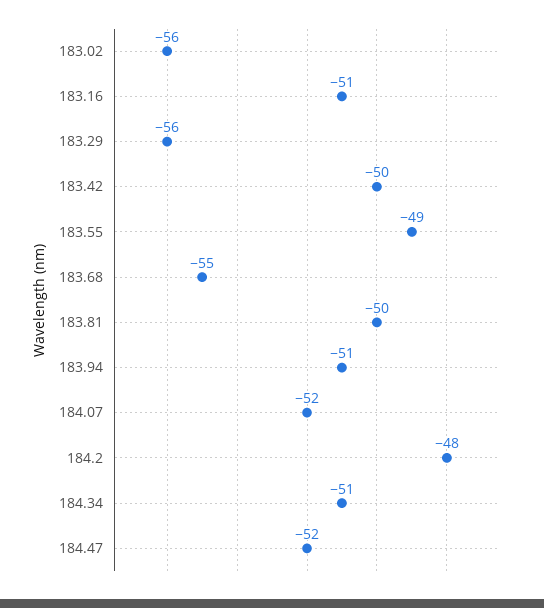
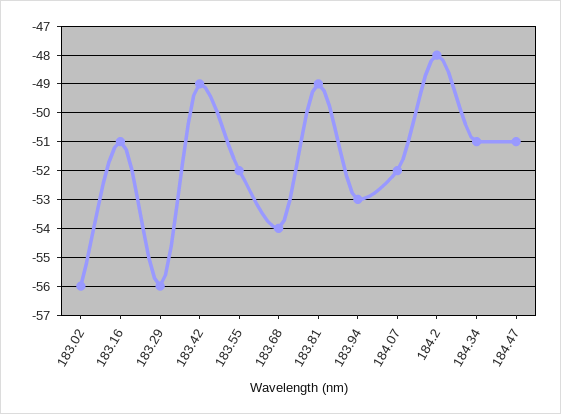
  {
    "183.02": -56,
    "183.16": -51,
    "183.29": -56,
-   "183.42": -50,
+   "183.42": -49,
-   "183.55": -49,
+   "183.55": -52,
-   "183.68": -55,
+   "183.68": -54,
-   "183.81": -50,
+   "183.81": -49,
-   "183.94": -51,
+   "183.94": -53,
    "184.07": -52,
    "184.2": -48,
    "184.34": -51,
-   "184.47": -52
+   "184.47": -51
  }

